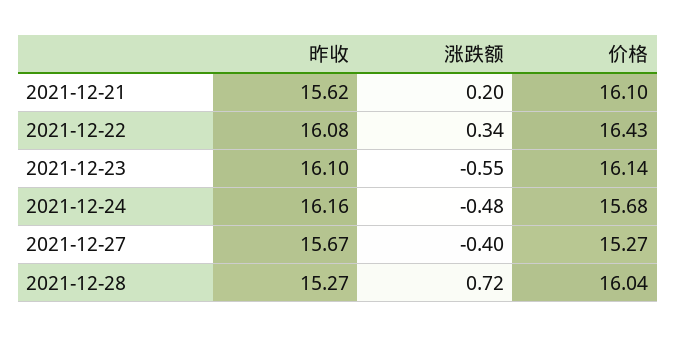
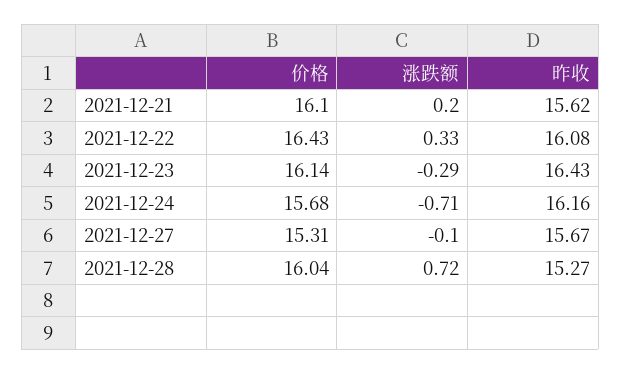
  {
    "昨收": {
      "2021-12-21": 15.62,
      "2021-12-22": 16.08,
-     "2021-12-23": 16.1,
+     "2021-12-23": 16.43,
      "2021-12-24": 16.16,
      "2021-12-27": 15.67,
      "2021-12-28": 15.27
    },
    "涨跌额": {
      "2021-12-21": 0.2,
-     "2021-12-22": 0.34,
+     "2021-12-22": 0.33,
-     "2021-12-23": -0.55,
+     "2021-12-23": -0.29,
-     "2021-12-24": -0.48,
+     "2021-12-24": -0.71,
-     "2021-12-27": -0.4,
+     "2021-12-27": -0.1,
      "2021-12-28": 0.72
    },
    "价格": {
      "2021-12-21": 16.1,
      "2021-12-22": 16.43,
      "2021-12-23": 16.14,
      "2021-12-24": 15.68,
-     "2021-12-27": 15.27,
+     "2021-12-27": 15.31,
      "2021-12-28": 16.04
    }
  }

